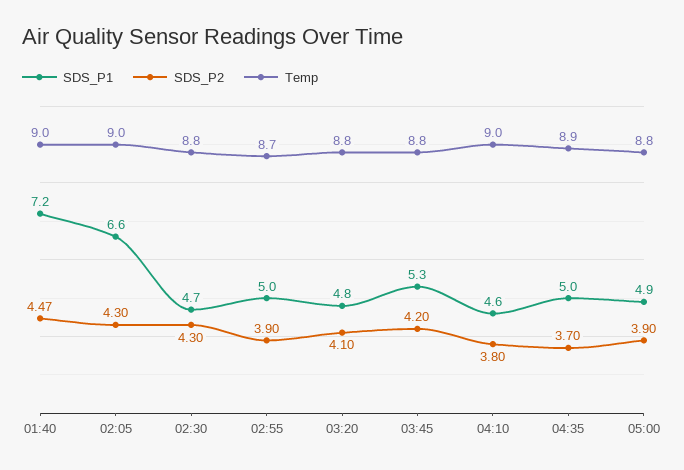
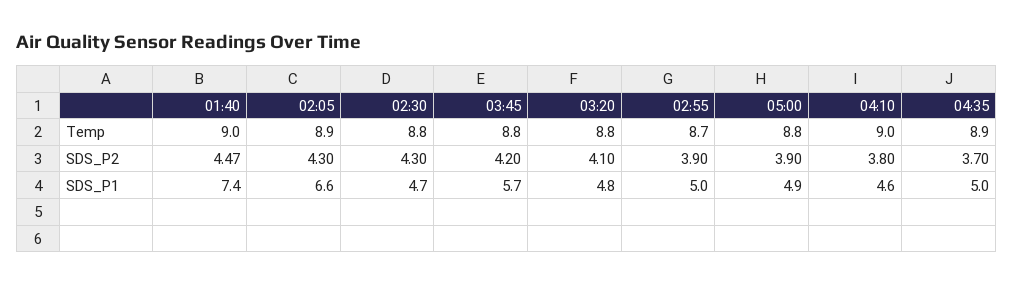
  {
    "SDS_P1": {
-     "01:40": 7.2,
+     "01:40": 7.4,
      "02:05": 6.6,
      "02:30": 4.7,
      "02:55": 5,
      "03:20": 4.8,
-     "03:45": 5.3,
+     "03:45": 5.7,
      "04:10": 4.6,
      "04:35": 5,
      "05:00": 4.9
    },
    "SDS_P2": {
      "01:40": 4.47,
      "02:05": 4.3,
      "02:30": 4.3,
      "02:55": 3.9,
      "03:20": 4.1,
      "03:45": 4.2,
      "04:10": 3.8,
      "04:35": 3.7,
      "05:00": 3.9
    },
    "Temp": {
      "01:40": 9,
-     "02:05": 9,
+     "02:05": 8.9,
      "02:30": 8.8,
      "02:55": 8.7,
      "03:20": 8.8,
      "03:45": 8.8,
      "04:10": 9,
      "04:35": 8.9,
      "05:00": 8.8
    }
  }

